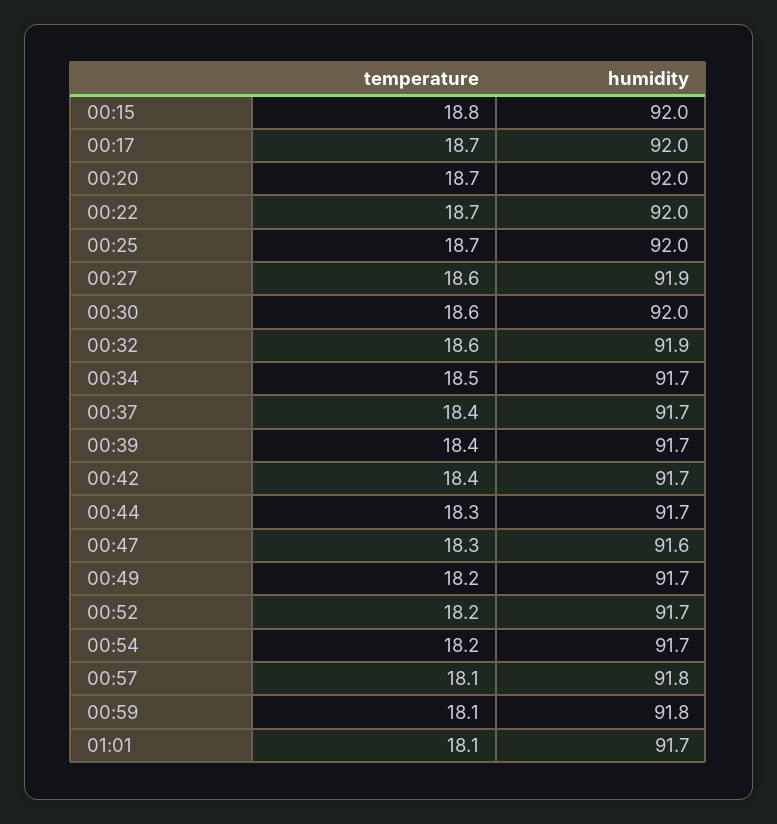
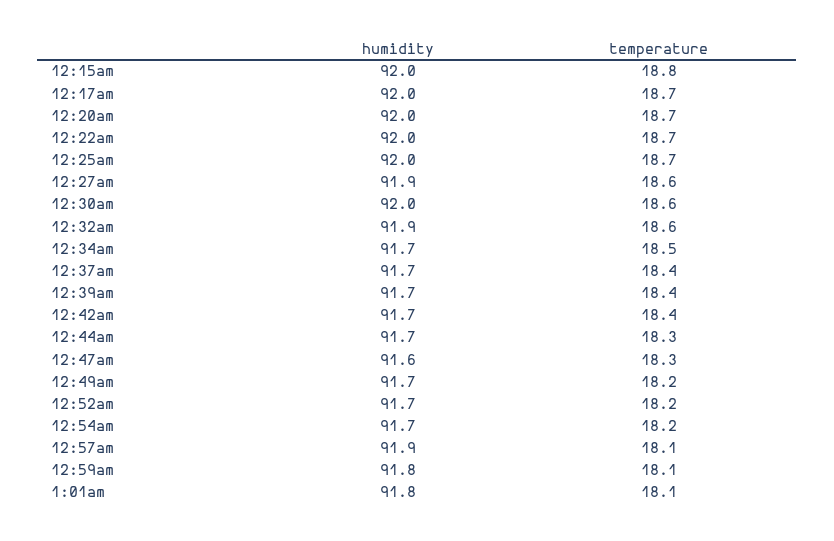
  {
    "temperature": {
      "00:15": 18.8,
      "00:17": 18.7,
      "00:20": 18.7,
      "00:22": 18.7,
      "00:25": 18.7,
      "00:27": 18.6,
      "00:30": 18.6,
      "00:32": 18.6,
      "00:34": 18.5,
      "00:37": 18.4,
      "00:39": 18.4,
      "00:42": 18.4,
      "00:44": 18.3,
      "00:47": 18.3,
      "00:49": 18.2,
      "00:52": 18.2,
      "00:54": 18.2,
      "00:57": 18.1,
      "00:59": 18.1,
      "01:01": 18.1
    },
    "humidity": {
      "00:15": 92,
      "00:17": 92,
      "00:20": 92,
      "00:22": 92,
      "00:25": 92,
      "00:27": 91.9,
      "00:30": 92,
      "00:32": 91.9,
      "00:34": 91.7,
      "00:37": 91.7,
      "00:39": 91.7,
      "00:42": 91.7,
      "00:44": 91.7,
      "00:47": 91.6,
      "00:49": 91.7,
      "00:52": 91.7,
      "00:54": 91.7,
-     "00:57": 91.8,
+     "00:57": 91.9,
      "00:59": 91.8,
-     "01:01": 91.7
+     "01:01": 91.8
    }
  }

